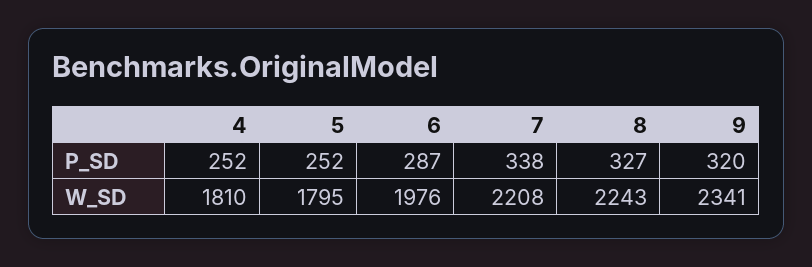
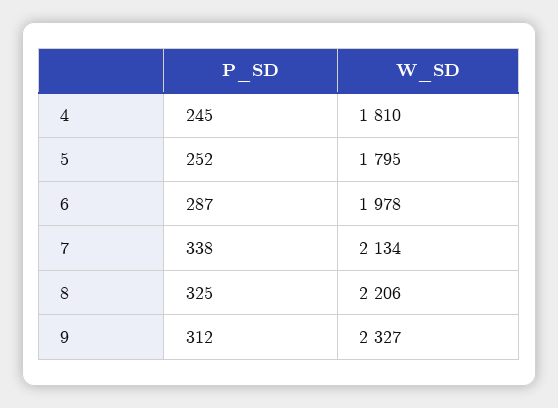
  {
    "4": {
-     "P_SD": 252,
+     "P_SD": 245,
      "W_SD": 1810
    },
    "5": {
      "P_SD": 252,
      "W_SD": 1795
    },
    "6": {
      "P_SD": 287,
-     "W_SD": 1976
+     "W_SD": 1978
    },
    "7": {
      "P_SD": 338,
-     "W_SD": 2208
+     "W_SD": 2134
    },
    "8": {
-     "P_SD": 327,
+     "P_SD": 325,
-     "W_SD": 2243
+     "W_SD": 2206
    },
    "9": {
-     "P_SD": 320,
+     "P_SD": 312,
-     "W_SD": 2341
+     "W_SD": 2327
    }
  }

